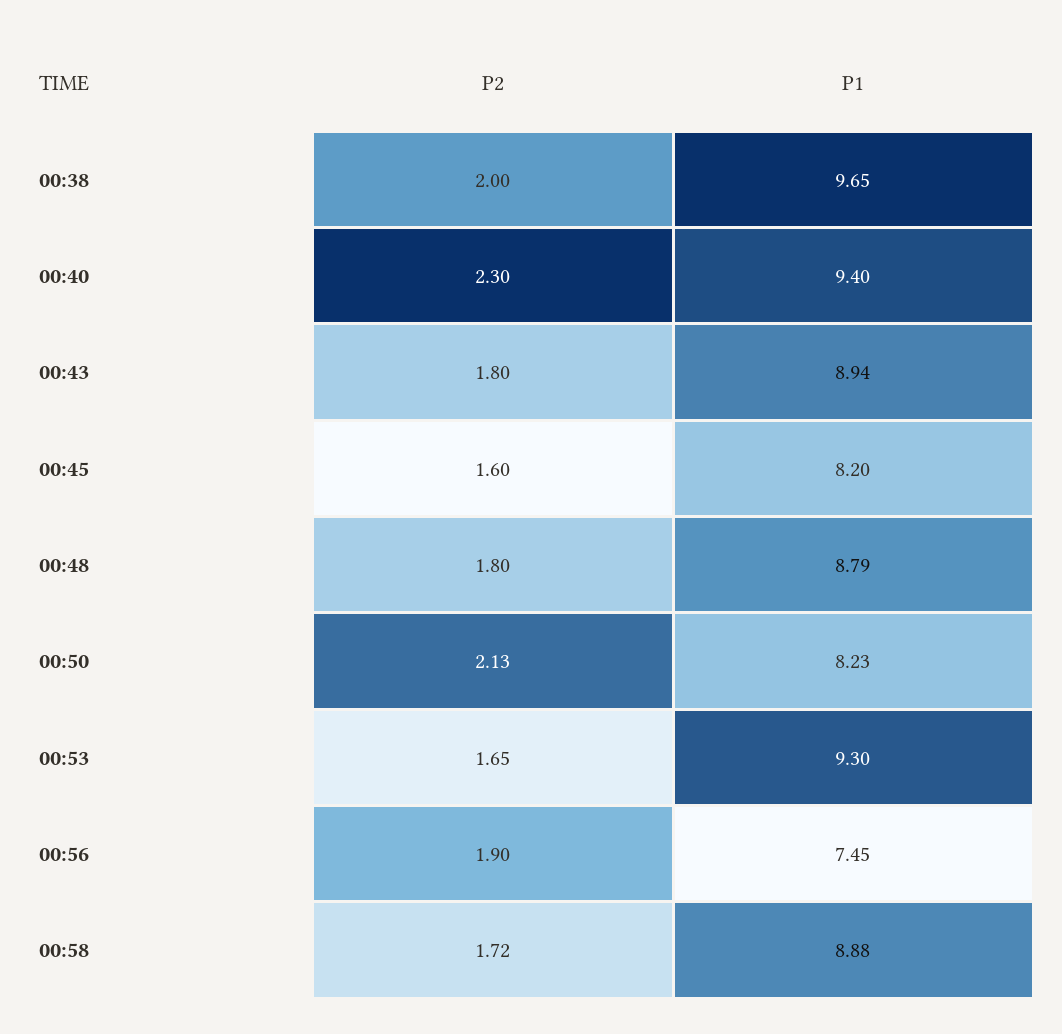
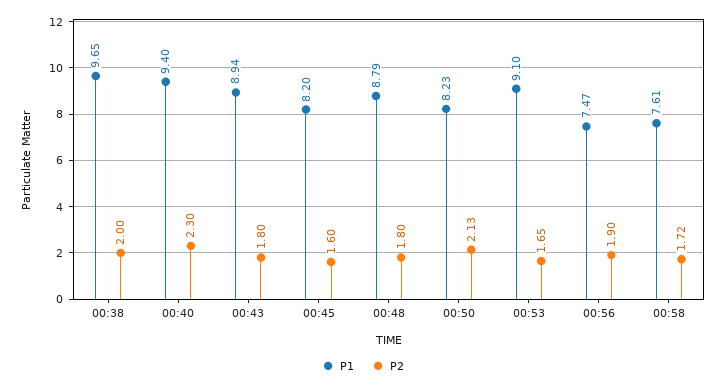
  {
    "P2": {
      "00:38": 2,
      "00:40": 2.3,
      "00:43": 1.8,
      "00:45": 1.6,
      "00:48": 1.8,
      "00:50": 2.13,
      "00:53": 1.65,
      "00:56": 1.9,
      "00:58": 1.72
    },
    "P1": {
      "00:38": 9.65,
      "00:40": 9.4,
      "00:43": 8.94,
      "00:45": 8.2,
      "00:48": 8.79,
      "00:50": 8.23,
-     "00:53": 9.3,
+     "00:53": 9.1,
-     "00:56": 7.45,
+     "00:56": 7.47,
-     "00:58": 8.88
+     "00:58": 7.61
    }
  }

